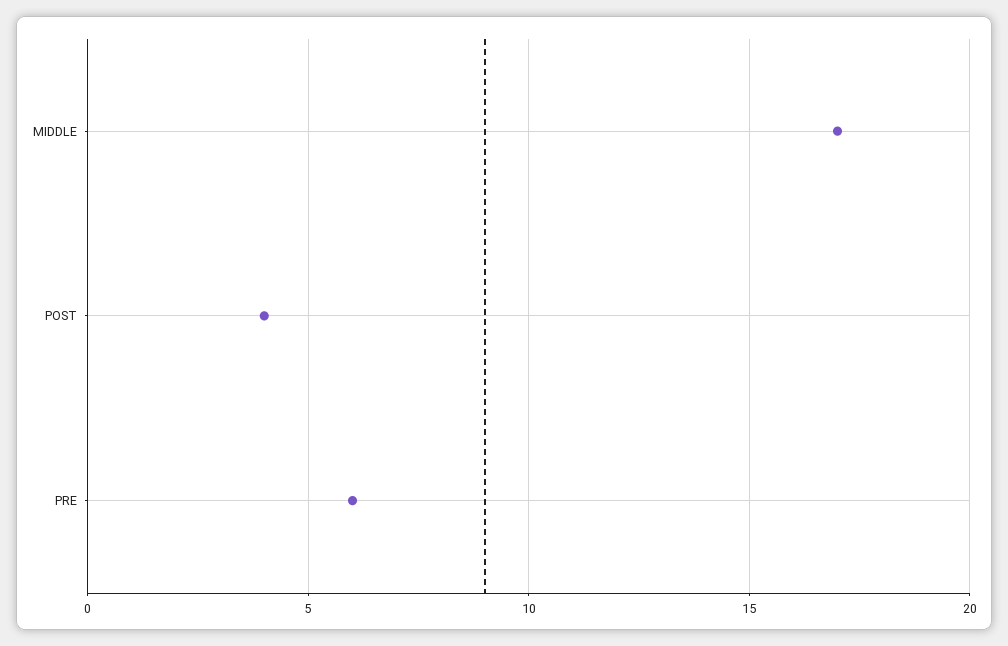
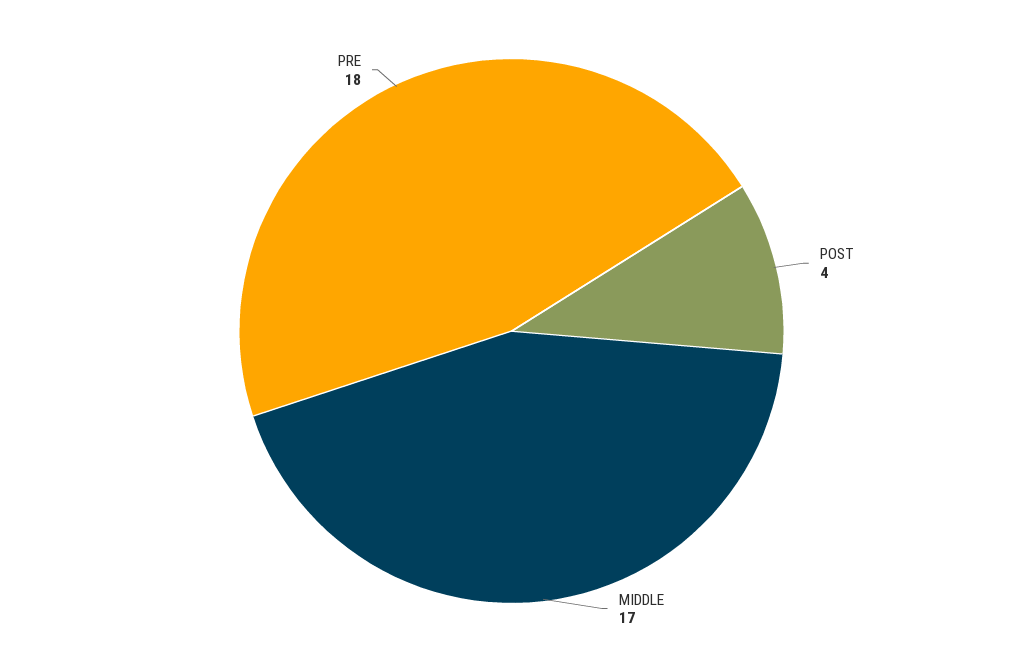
  {
    "MIDDLE": 17,
    "POST": 4,
-   "PRE": 6
+   "PRE": 18
  }

